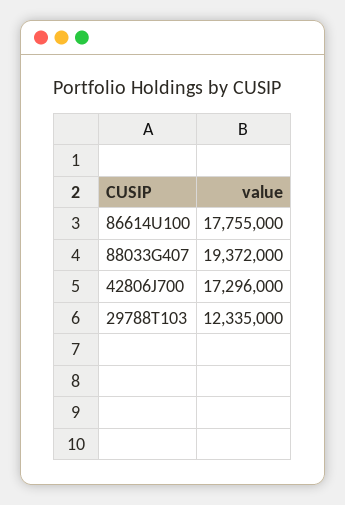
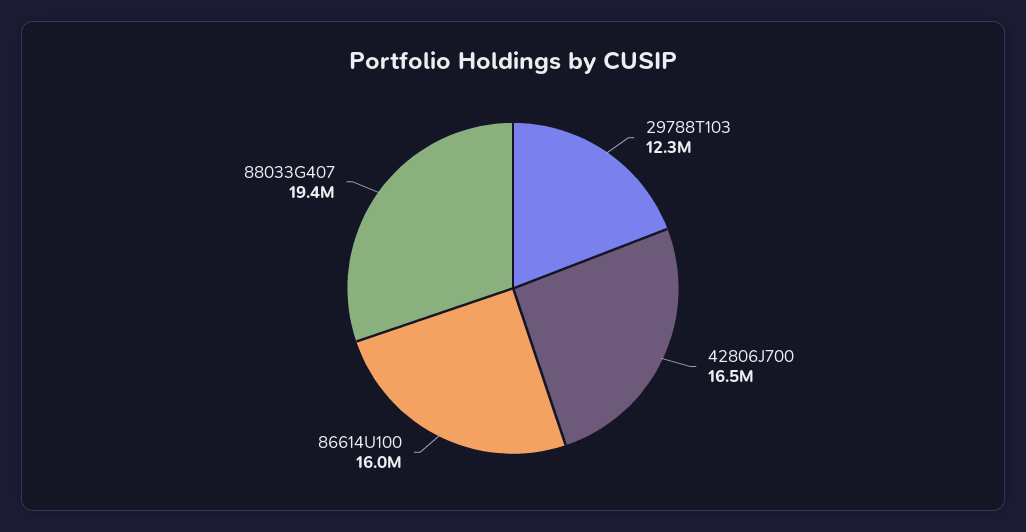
  {
-   "86614U100": 17755000,
+   "86614U100": 16000000,
    "88033G407": 19372000,
-   "42806J700": 17296000,
+   "42806J700": 16500000,
    "29788T103": 12335000
  }

